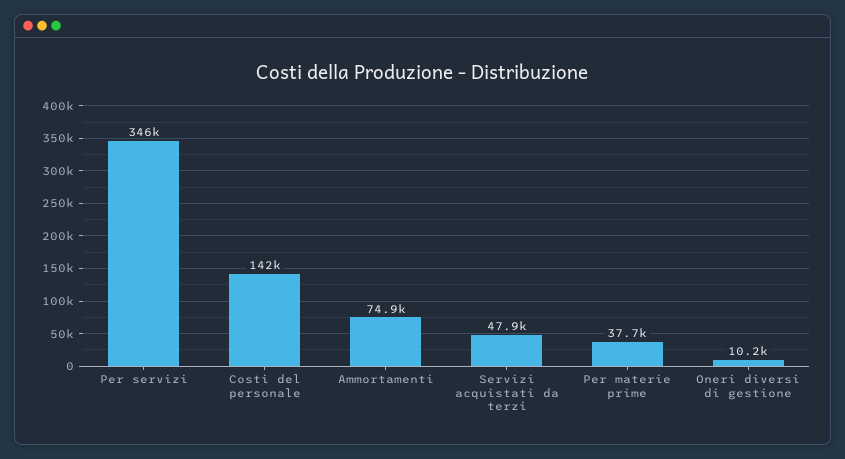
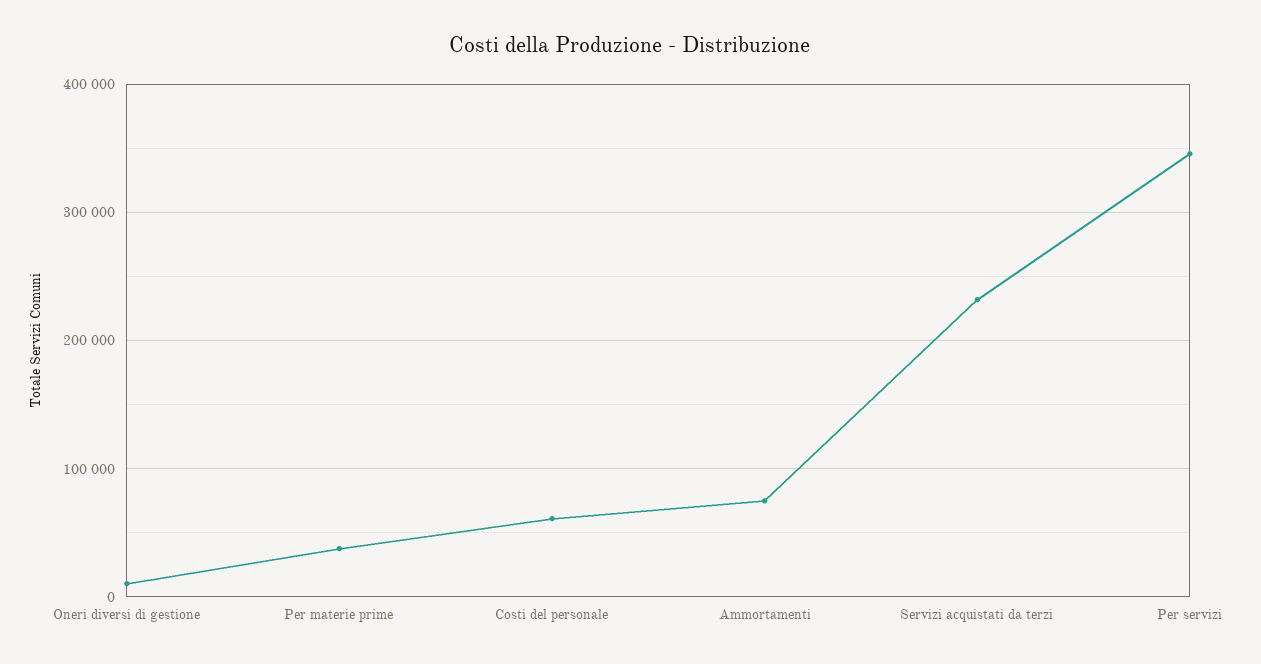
  {
    "Per servizi": 346000,
-   "Costi del personale": 142000,
+   "Costi del personale": 60000,
    "Ammortamenti": 74900,
-   "Servizi acquistati da terzi": 47900,
+   "Servizi acquistati da terzi": 230000,
    "Per materie prime": 37700,
    "Oneri diversi di gestione": 10200
  }

